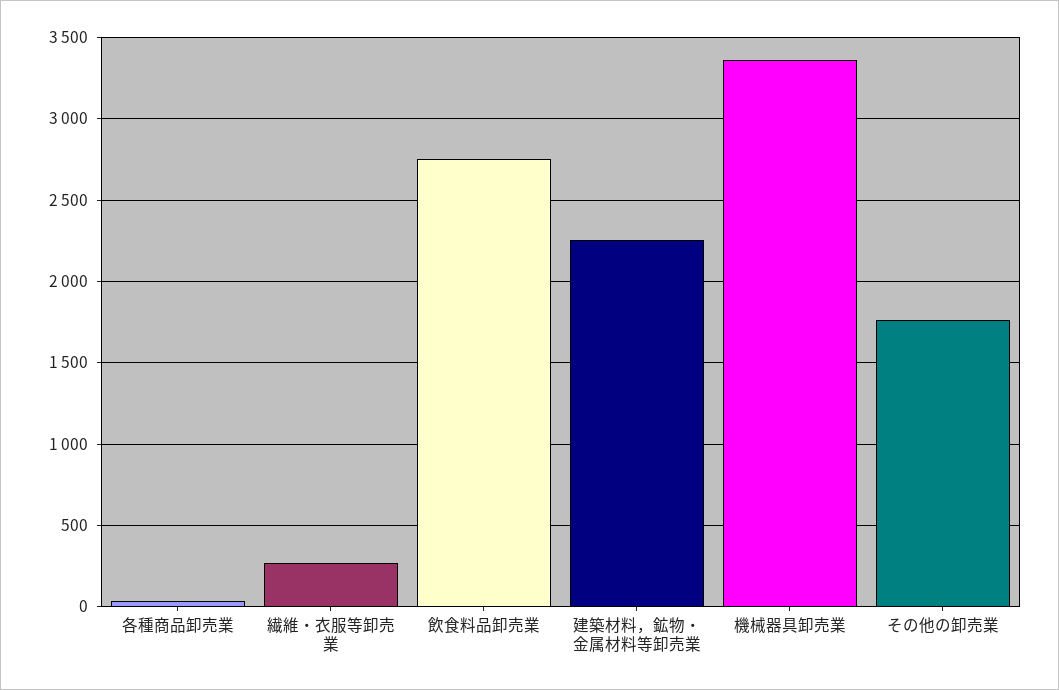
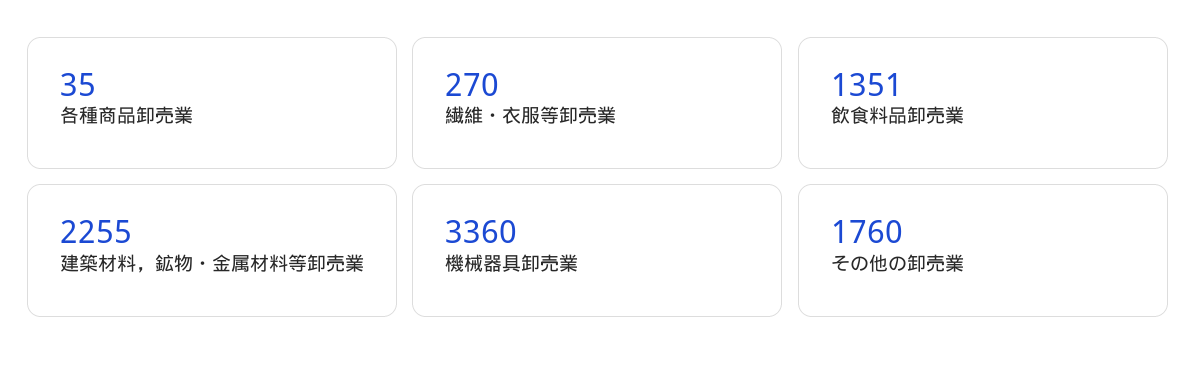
  {
    "各種商品卸売業": 35,
    "繊維・衣服等卸売業": 270,
-   "飲食料品卸売業": 2750,
+   "飲食料品卸売業": 1351,
    "建築材料，鉱物・金属材料等卸売業": 2255,
    "機械器具卸売業": 3360,
    "その他の卸売業": 1760
  }

